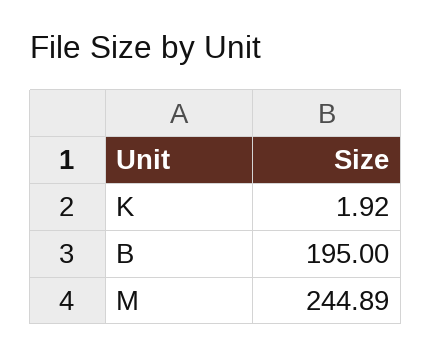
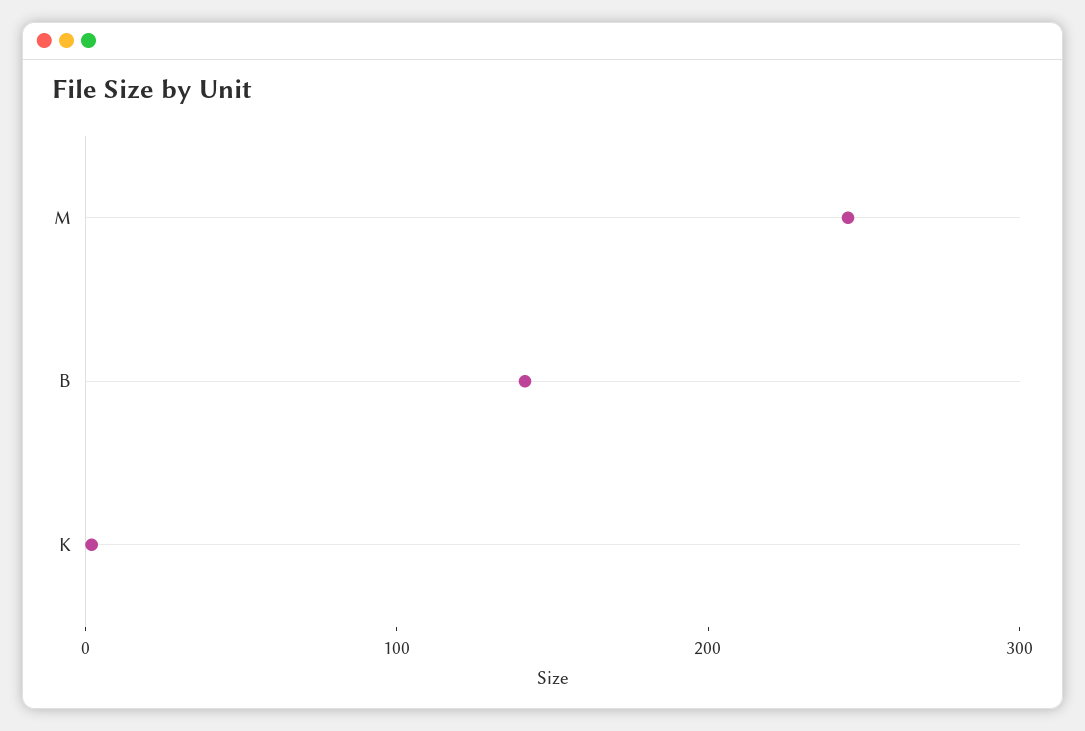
  {
    "K": 1.92,
-   "B": 195,
+   "B": 140,
    "M": 244.89
  }

